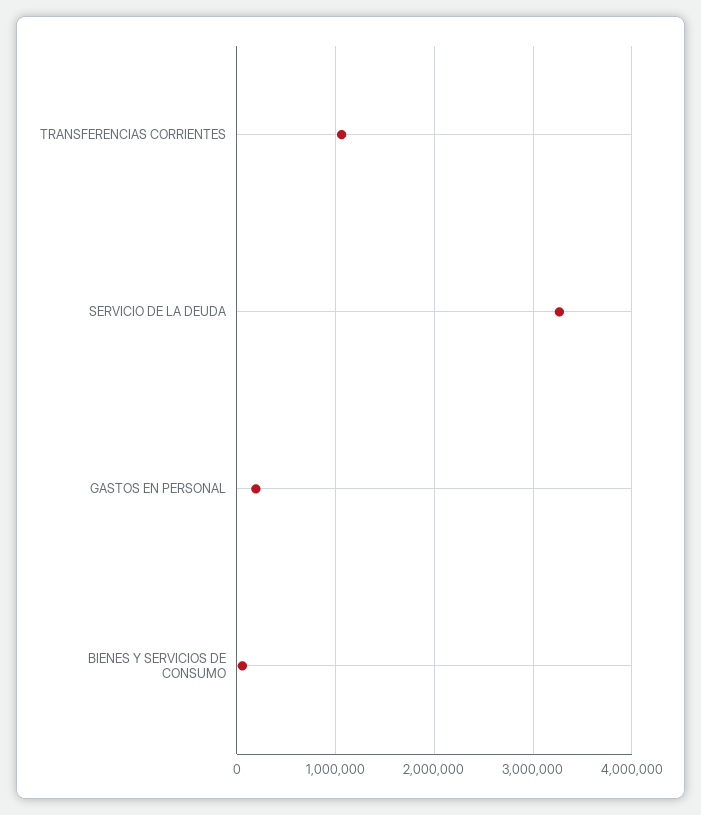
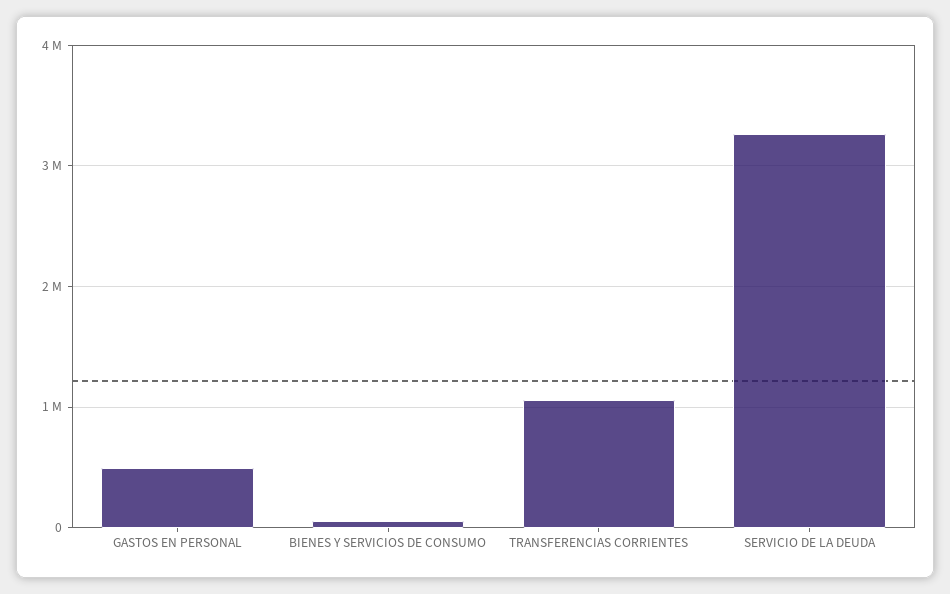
  {
    "TRANSFERENCIAS CORRIENTES": 1100000,
    "SERVICIO DE LA DEUDA": 3300000,
-   "GASTOS EN PERSONAL": 200000,
+   "GASTOS EN PERSONAL": 500000,
    "BIENES Y SERVICIOS DE CONSUMO": 100000
  }

